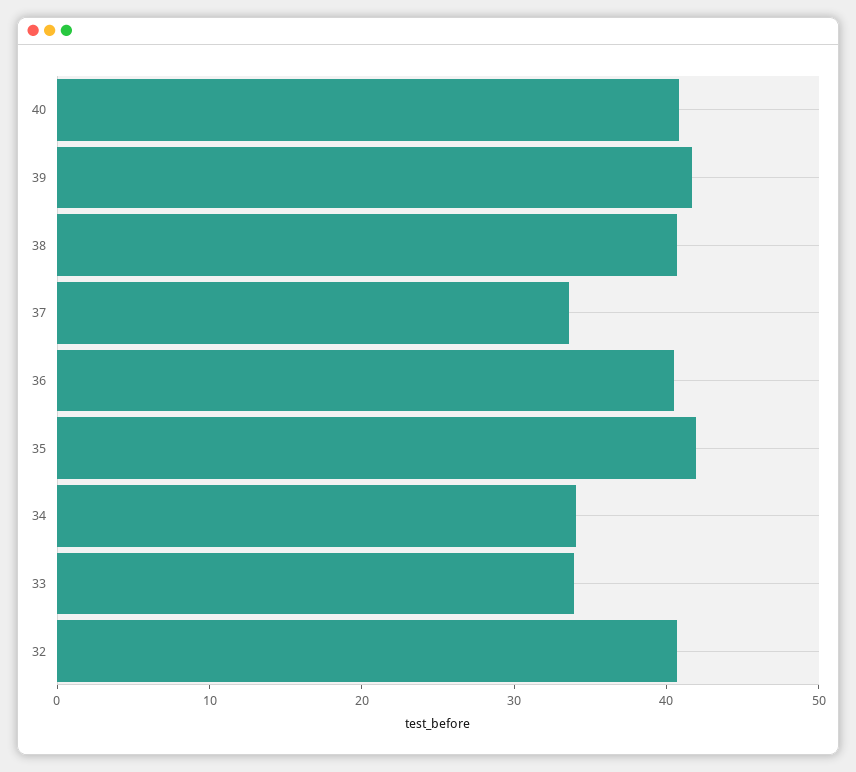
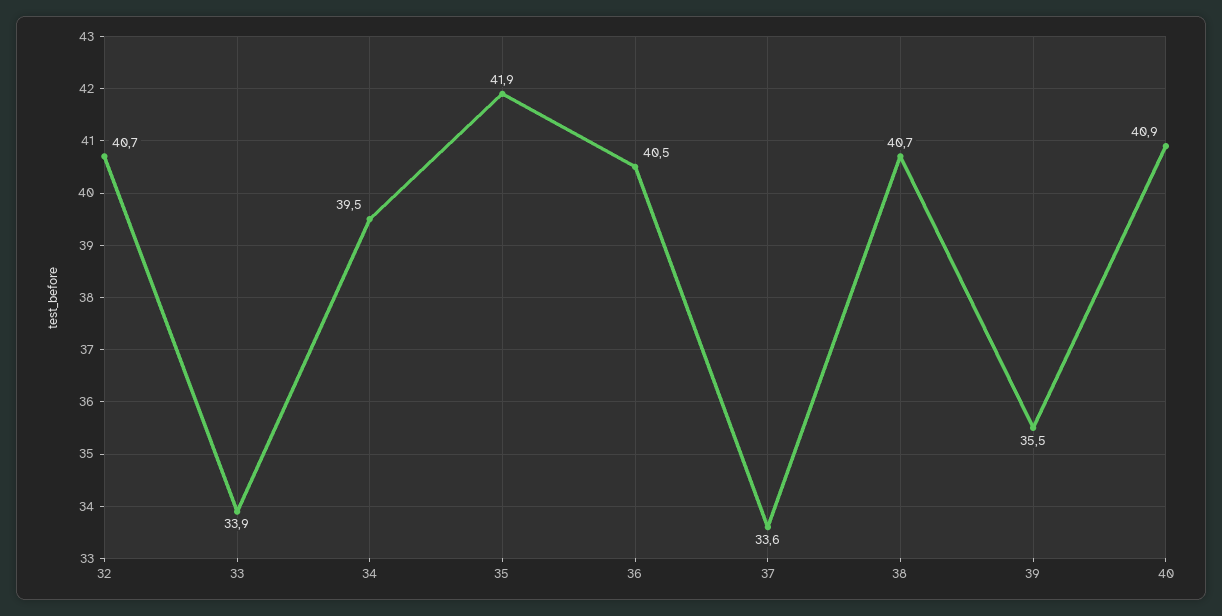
  {
    "40": 40.9,
-   "39": 42,
+   "39": 35.5,
    "38": 40.7,
    "37": 33.6,
    "36": 40.5,
    "35": 41.9,
-   "34": 34,
+   "34": 39.5,
    "33": 33.9,
    "32": 40.7
  }

